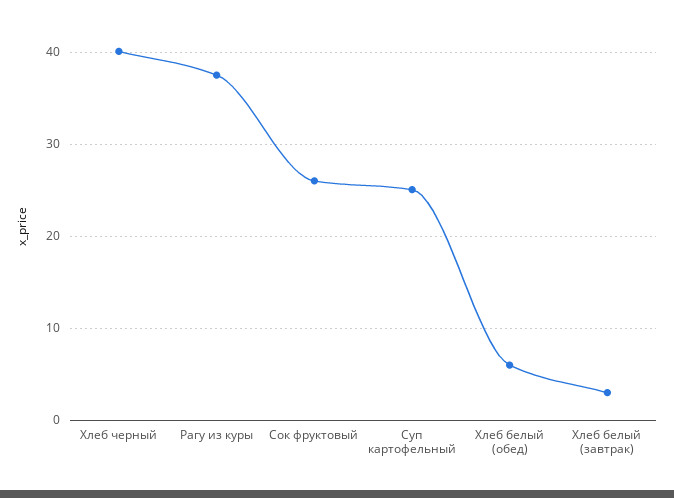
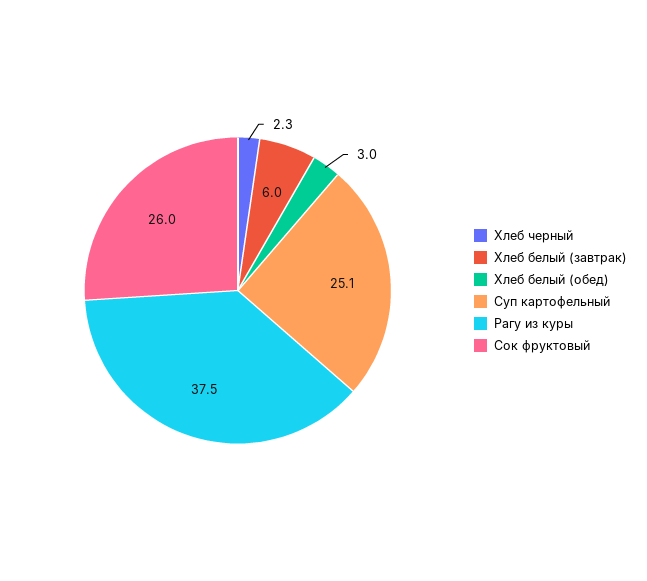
  {
-   "Хлеб черный": 40,
+   "Хлеб черный": 2.3,
    "Рагу из куры": 37.5,
    "Сок фруктовый": 26,
    "Суп картофельный": 25.1,
-   "Хлеб белый (обед)": 6,
+   "Хлеб белый (обед)": 3,
-   "Хлеб белый (завтрак)": 3
+   "Хлеб белый (завтрак)": 6
  }

